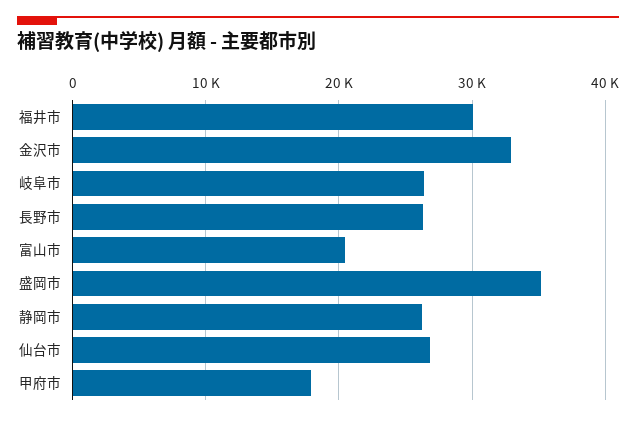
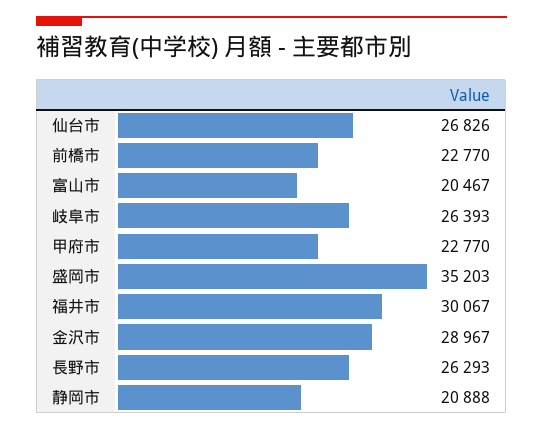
  {
    "福井市": 30067,
-   "金沢市": 33000,
+   "金沢市": 28967,
    "岐阜市": 26393,
    "長野市": 26293,
    "富山市": 20467,
    "盛岡市": 35203,
-   "静岡市": 26000,
+   "静岡市": 20888,
    "仙台市": 26826,
-   "甲府市": 18000
+   "甲府市": 22770,
+   "前橋市": 22770
  }

